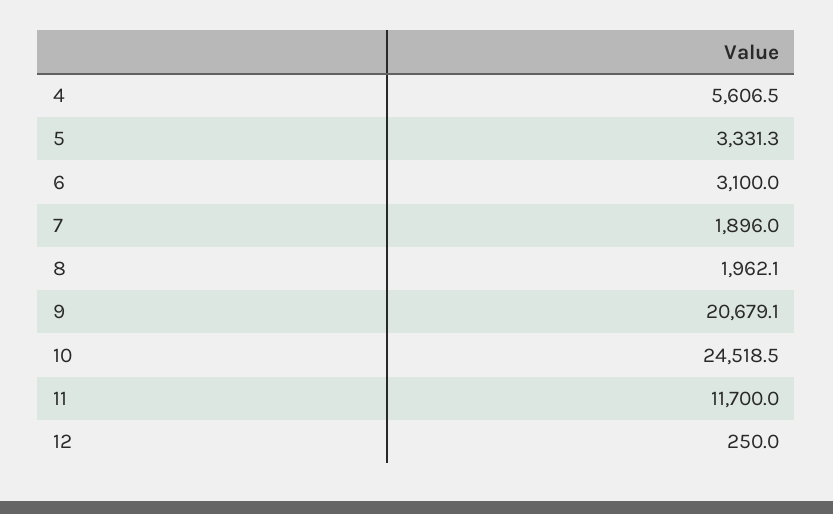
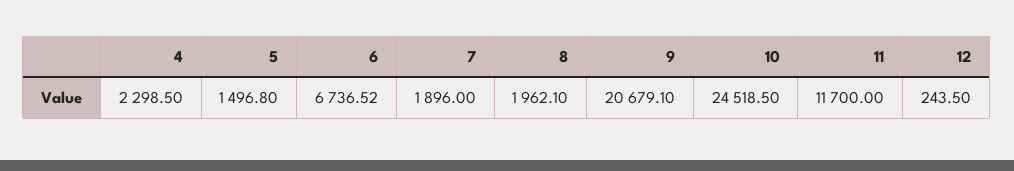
  {
-   "4": 5606.5,
+   "4": 2298.5,
-   "5": 3331.3,
+   "5": 1496.8,
-   "6": 3100,
+   "6": 6736.52,
    "7": 1896,
    "8": 1962.1,
    "9": 20679.1,
    "10": 24518.5,
    "11": 11700,
-   "12": 250
+   "12": 243.5
  }

